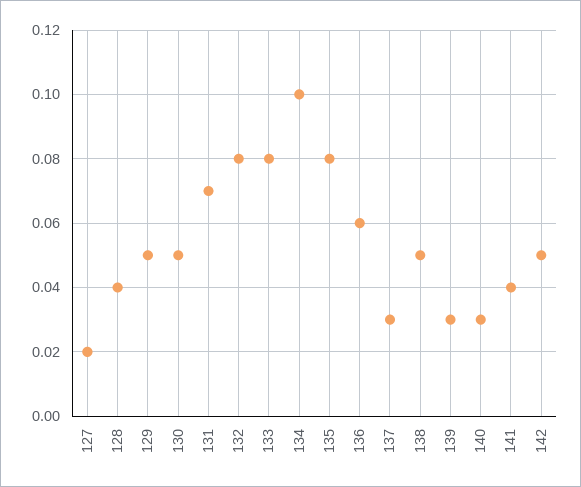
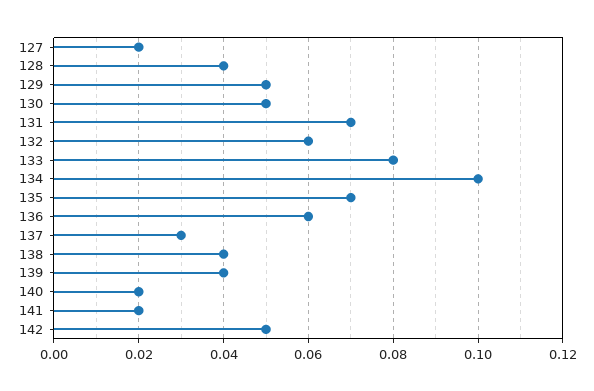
  {
    "127": 0.02,
    "128": 0.04,
    "129": 0.05,
    "130": 0.05,
    "131": 0.07,
-   "132": 0.08,
+   "132": 0.06,
    "133": 0.08,
    "134": 0.1,
-   "135": 0.08,
+   "135": 0.07,
    "136": 0.06,
    "137": 0.03,
-   "138": 0.05,
+   "138": 0.04,
-   "139": 0.03,
+   "139": 0.04,
-   "140": 0.03,
+   "140": 0.02,
-   "141": 0.04,
+   "141": 0.02,
    "142": 0.05
  }

